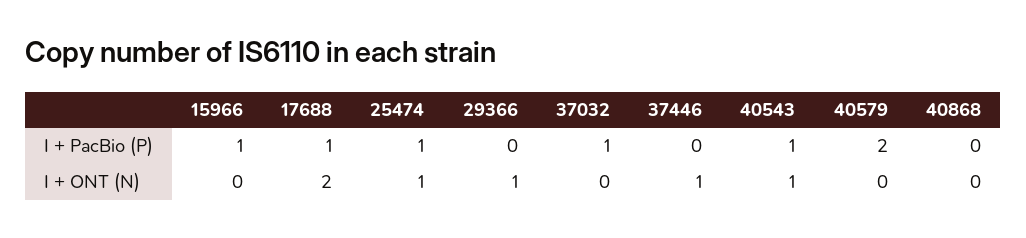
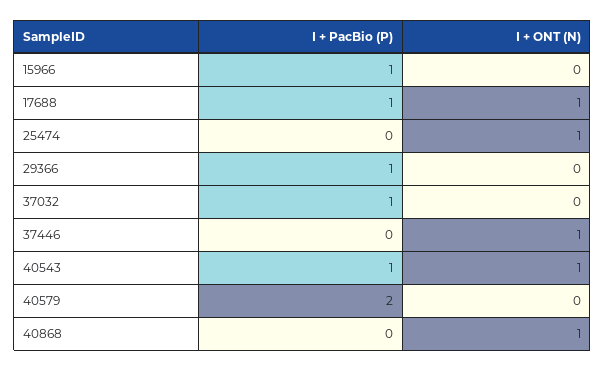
  {
    "15966": {
      "I + PacBio (P)": 1,
      "I + ONT (N)": 0
    },
    "17688": {
      "I + PacBio (P)": 1,
-     "I + ONT (N)": 2
+     "I + ONT (N)": 1
    },
    "25474": {
-     "I + PacBio (P)": 1,
+     "I + PacBio (P)": 0,
      "I + ONT (N)": 1
    },
    "29366": {
-     "I + PacBio (P)": 0,
+     "I + PacBio (P)": 1,
-     "I + ONT (N)": 1
+     "I + ONT (N)": 0
    },
    "37032": {
      "I + PacBio (P)": 1,
      "I + ONT (N)": 0
    },
    "37446": {
      "I + PacBio (P)": 0,
      "I + ONT (N)": 1
    },
    "40543": {
      "I + PacBio (P)": 1,
      "I + ONT (N)": 1
    },
    "40579": {
      "I + PacBio (P)": 2,
      "I + ONT (N)": 0
    },
    "40868": {
      "I + PacBio (P)": 0,
-     "I + ONT (N)": 0
+     "I + ONT (N)": 1
    }
  }

